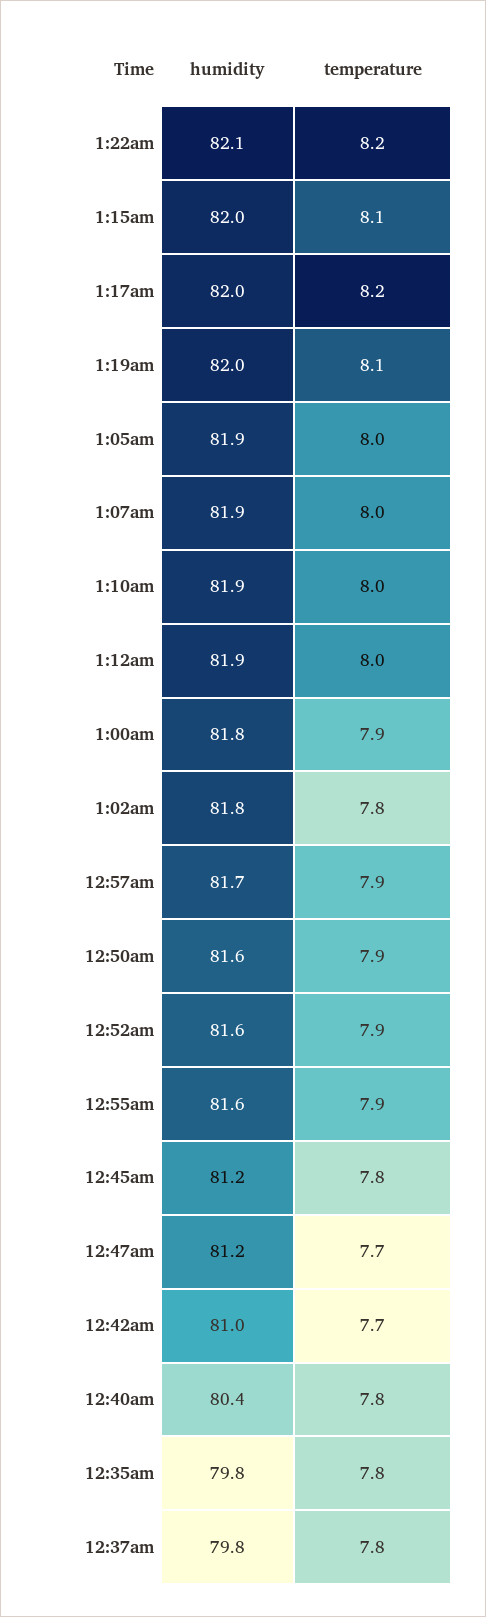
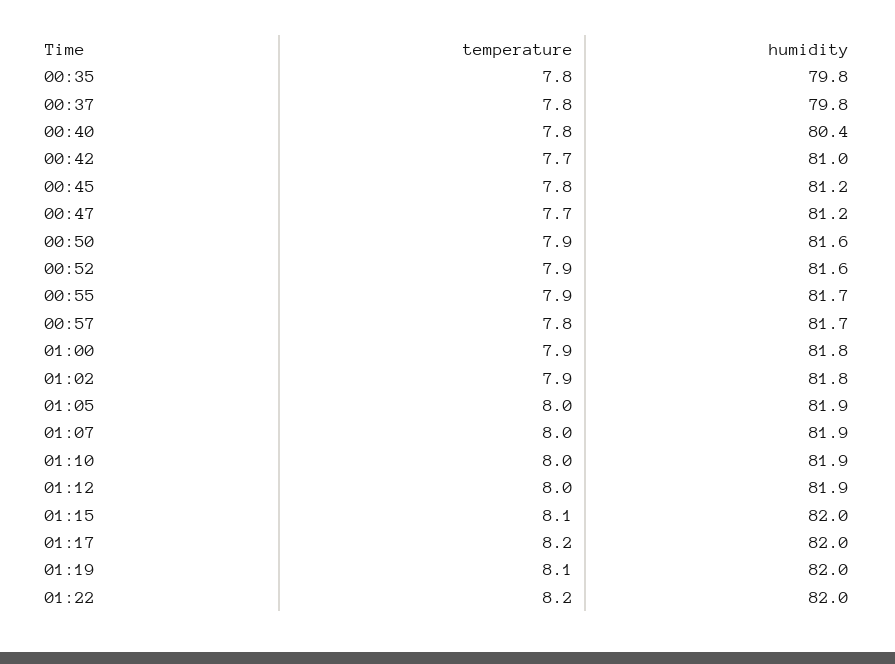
  {
    "humidity": {
-     "1:22am": 82.1,
+     "1:22am": 82,
      "1:15am": 82,
      "1:17am": 82,
      "1:19am": 82,
      "1:05am": 81.9,
      "1:07am": 81.9,
      "1:10am": 81.9,
      "1:12am": 81.9,
      "1:00am": 81.8,
      "1:02am": 81.8,
      "12:57am": 81.7,
      "12:50am": 81.6,
      "12:52am": 81.6,
-     "12:55am": 81.6,
+     "12:55am": 81.7,
      "12:45am": 81.2,
      "12:47am": 81.2,
      "12:42am": 81,
      "12:40am": 80.4,
      "12:35am": 79.8,
      "12:37am": 79.8
    },
    "temperature": {
      "1:22am": 8.2,
      "1:15am": 8.1,
      "1:17am": 8.2,
      "1:19am": 8.1,
      "1:05am": 8,
      "1:07am": 8,
      "1:10am": 8,
      "1:12am": 8,
      "1:00am": 7.9,
-     "1:02am": 7.8,
+     "1:02am": 7.9,
-     "12:57am": 7.9,
+     "12:57am": 7.8,
      "12:50am": 7.9,
      "12:52am": 7.9,
      "12:55am": 7.9,
      "12:45am": 7.8,
      "12:47am": 7.7,
      "12:42am": 7.7,
      "12:40am": 7.8,
      "12:35am": 7.8,
      "12:37am": 7.8
    }
  }

